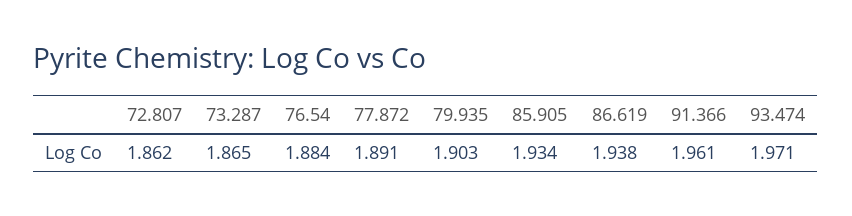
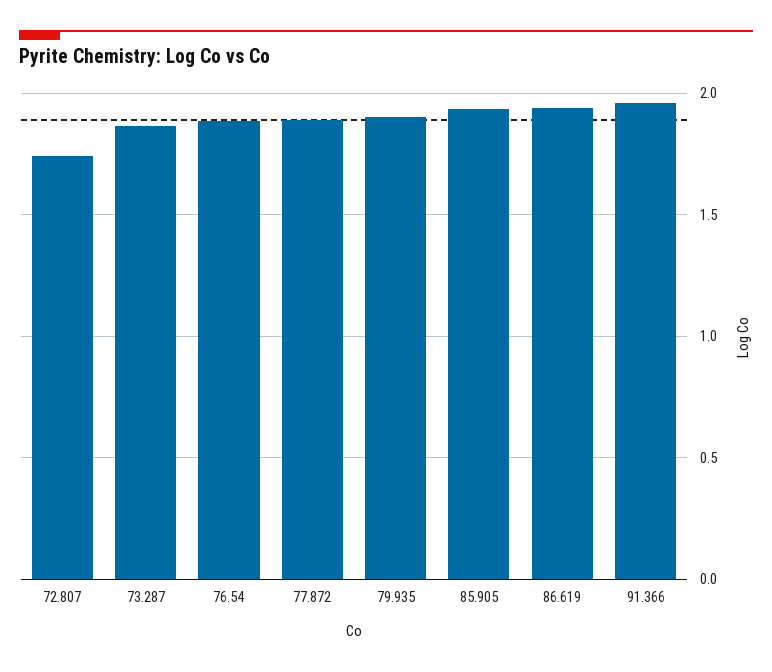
  {
-   "72.807": 1.862,
+   "72.807": 1.75,
    "73.287": 1.865,
    "76.54": 1.884,
    "77.872": 1.891,
    "79.935": 1.903,
    "85.905": 1.934,
    "86.619": 1.938,
-   "91.366": 1.961,
+   "91.366": 1.961
-   "93.474": 1.971
  }

